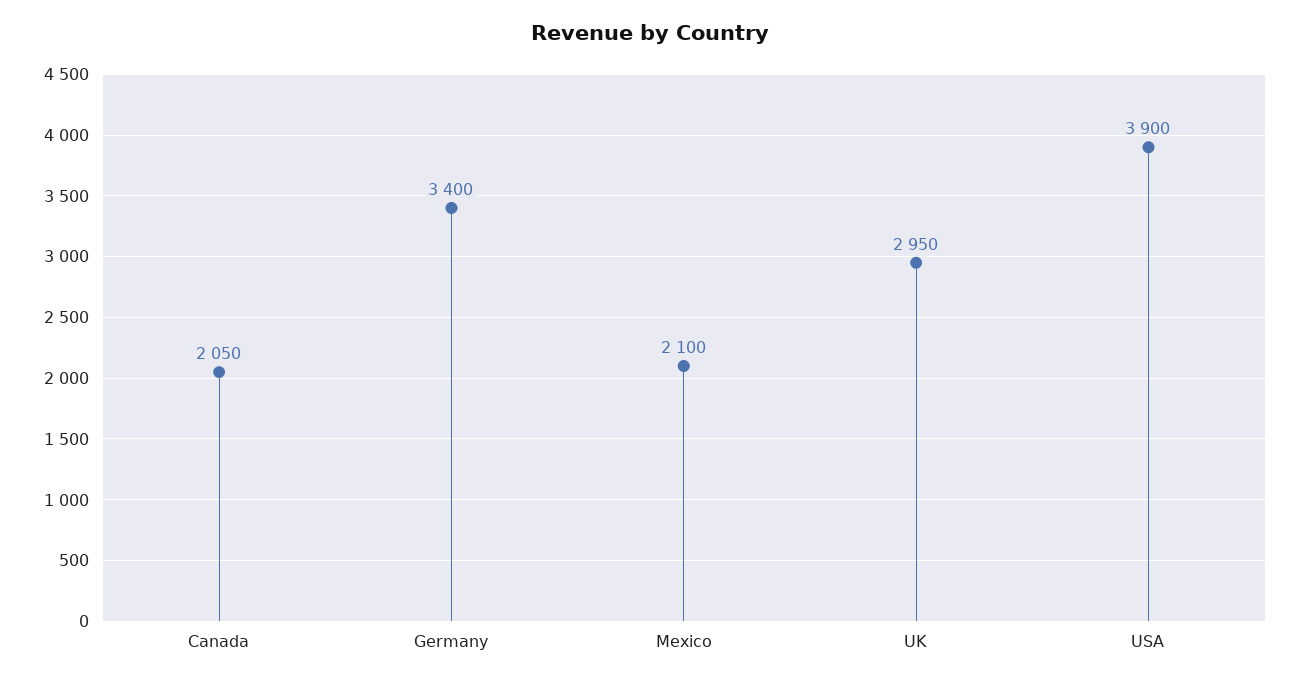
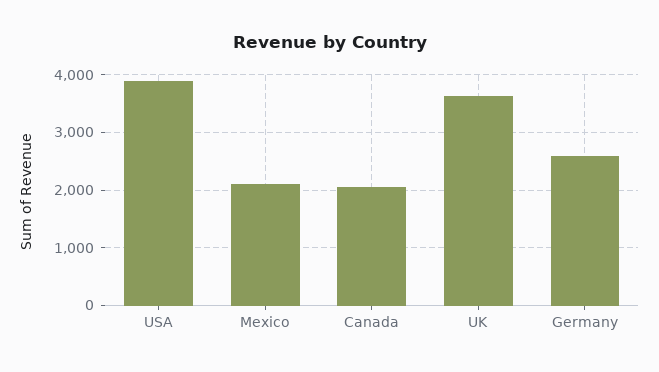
  {
    "Canada": 2050,
-   "Germany": 3400,
+   "Germany": 2600,
    "Mexico": 2100,
-   "UK": 2950,
+   "UK": 3600,
    "USA": 3900
  }

